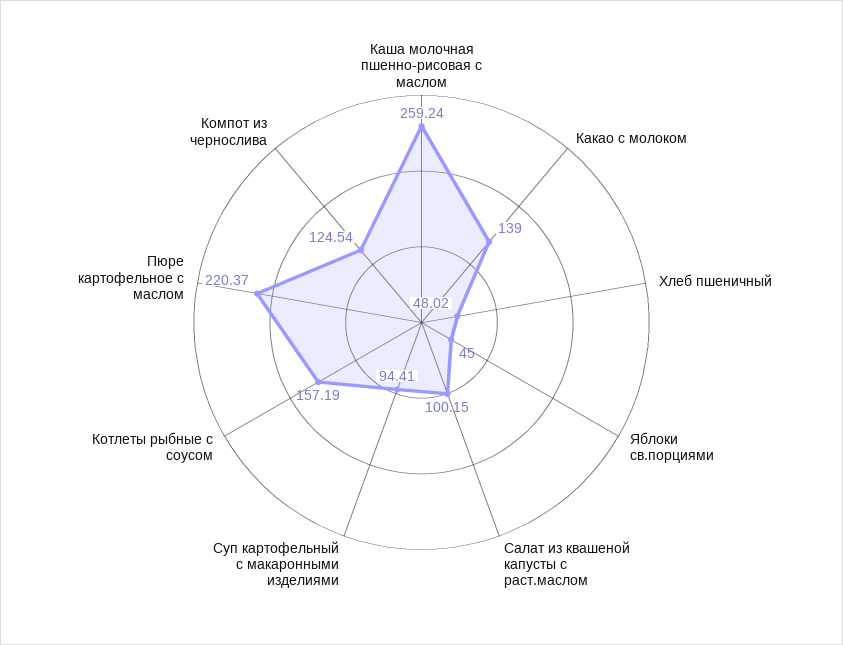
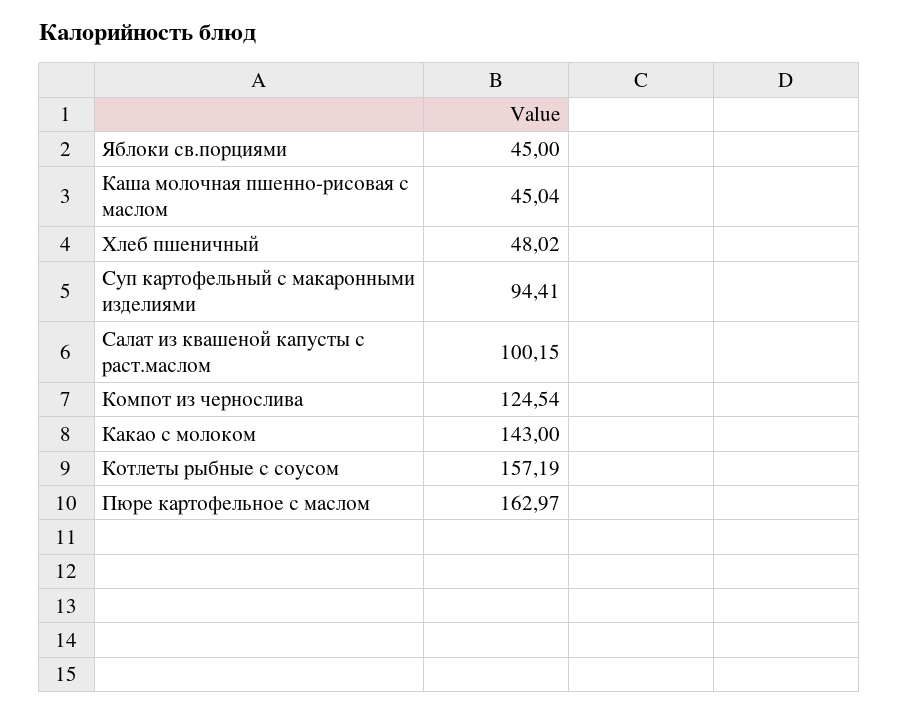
  {
-   "Каша молочная пшенно-рисовая с маслом": 259.24,
+   "Каша молочная пшенно-рисовая с маслом": 45.04,
-   "Какао с молоком": 139,
+   "Какао с молоком": 143,
    "Хлеб пшеничный": 48.02,
    "Яблоки св.порциями": 45,
    "Салат из квашеной капусты с раст.маслом": 100.15,
    "Суп картофельный с макаронными изделиями": 94.41,
    "Котлеты рыбные с соусом": 157.19,
-   "Пюре картофельное с маслом": 220.37,
+   "Пюре картофельное с маслом": 162.97,
    "Компот из чернослива": 124.54
  }

